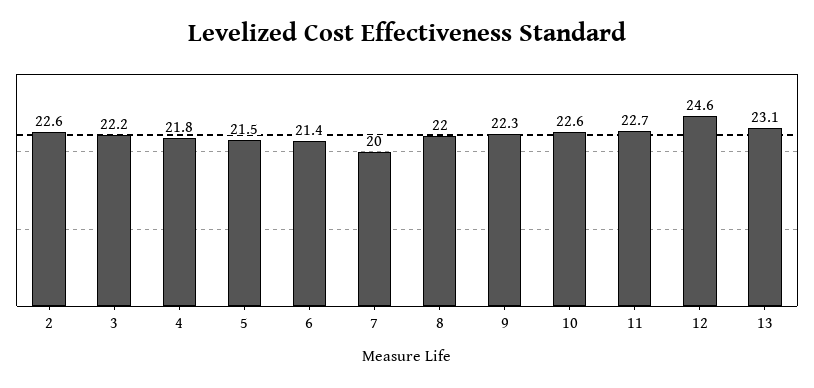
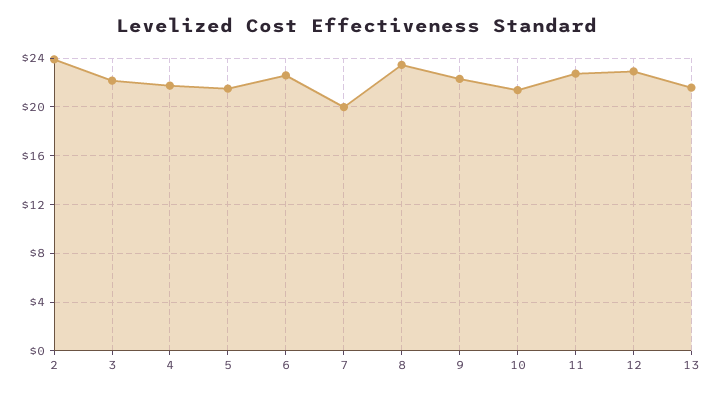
  {
-   "2": 22.6,
+   "2": 24,
    "3": 22.2,
    "4": 21.8,
    "5": 21.5,
-   "6": 21.4,
+   "6": 22.5,
    "7": 20,
-   "8": 22,
+   "8": 23.5,
    "9": 22.3,
-   "10": 22.6,
+   "10": 21.5,
    "11": 22.7,
-   "12": 24.6,
+   "12": 23,
-   "13": 23.1
+   "13": 21.5
  }

